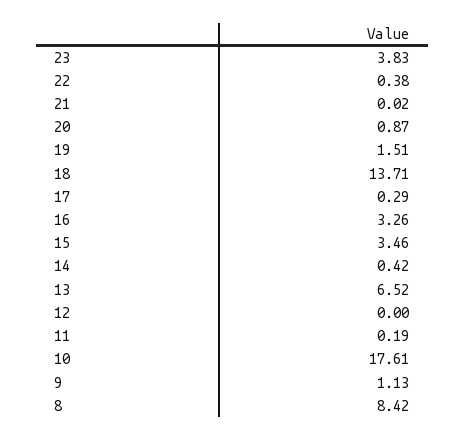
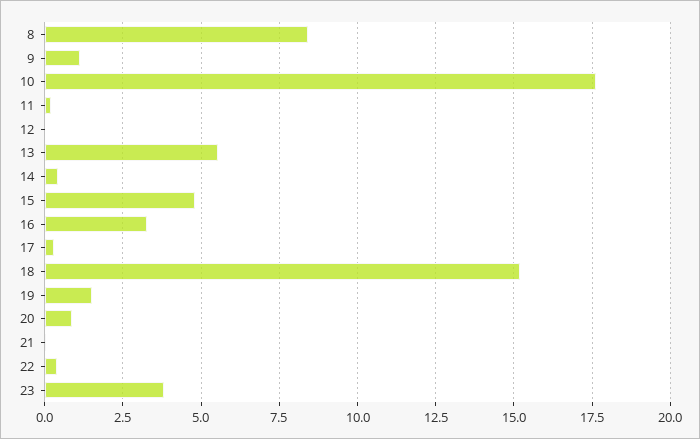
  {
    "23": 3.83,
    "22": 0.38,
    "21": 0.02,
    "20": 0.87,
    "19": 1.51,
-   "18": 13.71,
+   "18": 15.25,
    "17": 0.29,
    "16": 3.26,
-   "15": 3.46,
+   "15": 4.75,
    "14": 0.42,
-   "13": 6.52,
+   "13": 5.5,
    "12": 0,
    "11": 0.19,
    "10": 17.61,
    "9": 1.13,
    "8": 8.42
  }

